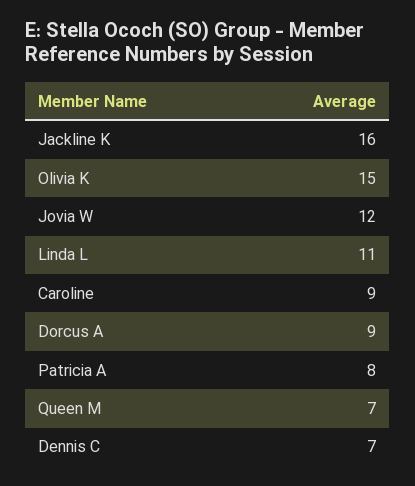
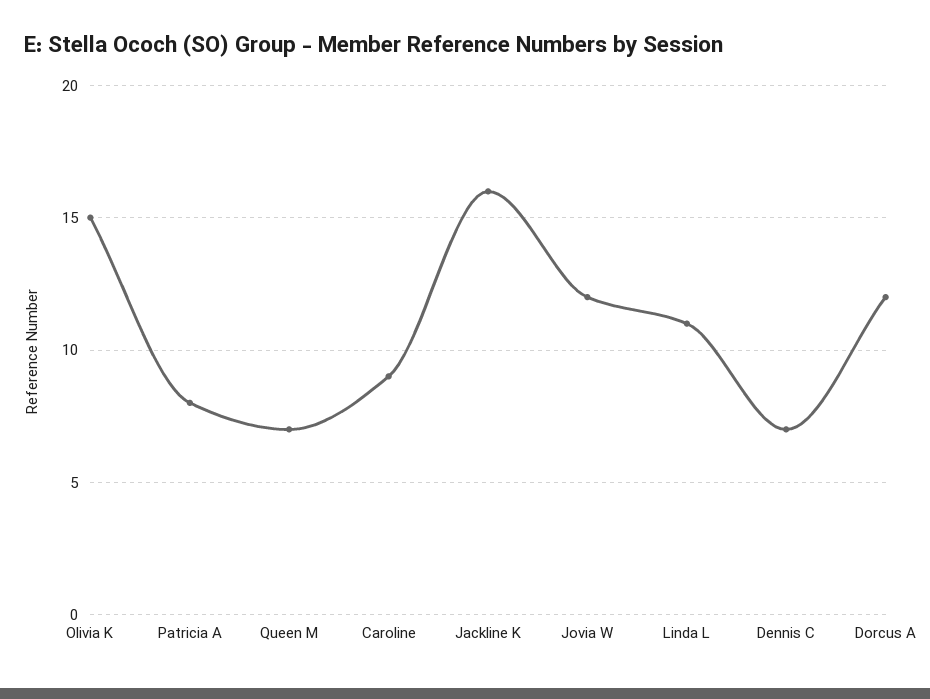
  {
    "Jackline K": 16,
    "Olivia K": 15,
    "Jovia W": 12,
    "Linda L": 11,
    "Caroline": 9,
-   "Dorcus A": 9,
+   "Dorcus A": 12,
    "Patricia A": 8,
    "Queen M": 7,
    "Dennis C": 7
  }

